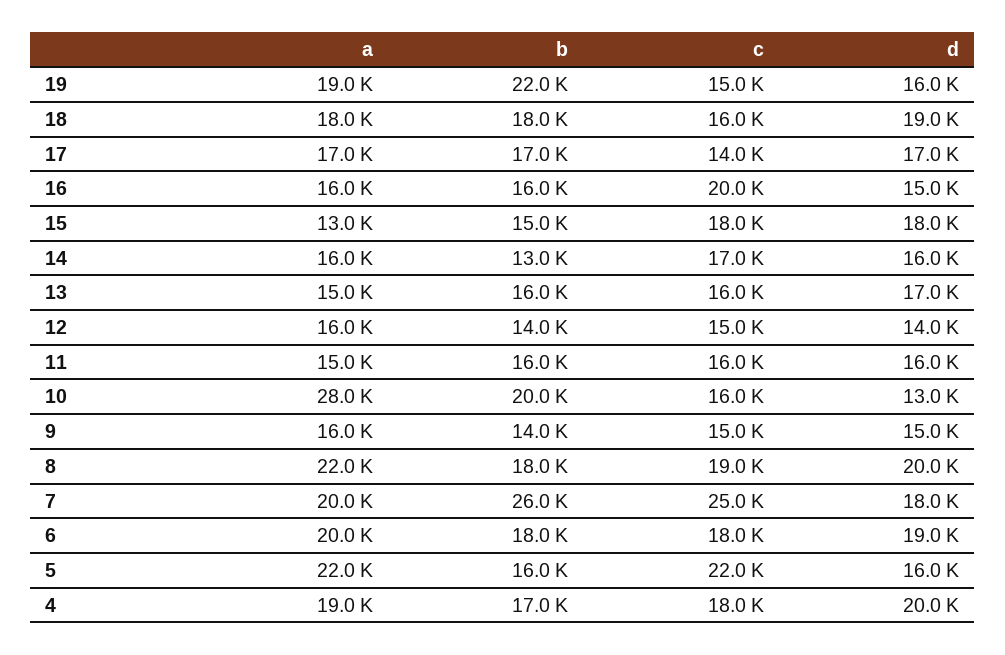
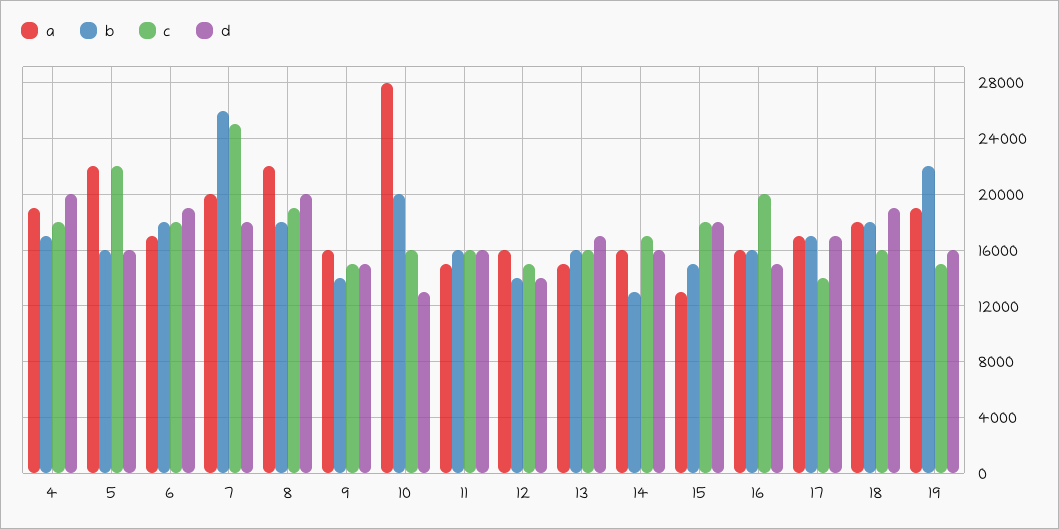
  {
    "a": {
      "19": 19000,
      "18": 18000,
      "17": 17000,
      "16": 16000,
      "15": 13000,
      "14": 16000,
      "13": 15000,
      "12": 16000,
      "11": 15000,
      "10": 28000,
      "9": 16000,
      "8": 22000,
      "7": 20000,
-     "6": 20000,
+     "6": 17000,
      "5": 22000,
      "4": 19000
    },
    "b": {
      "19": 22000,
      "18": 18000,
      "17": 17000,
      "16": 16000,
      "15": 15000,
      "14": 13000,
      "13": 16000,
      "12": 14000,
      "11": 16000,
      "10": 20000,
      "9": 14000,
      "8": 18000,
      "7": 26000,
      "6": 18000,
      "5": 16000,
      "4": 17000
    },
    "c": {
      "19": 15000,
      "18": 16000,
      "17": 14000,
      "16": 20000,
      "15": 18000,
      "14": 17000,
      "13": 16000,
      "12": 15000,
      "11": 16000,
      "10": 16000,
      "9": 15000,
      "8": 19000,
      "7": 25000,
      "6": 18000,
      "5": 22000,
      "4": 18000
    },
    "d": {
      "19": 16000,
      "18": 19000,
      "17": 17000,
      "16": 15000,
      "15": 18000,
      "14": 16000,
      "13": 17000,
      "12": 14000,
      "11": 16000,
      "10": 13000,
      "9": 15000,
      "8": 20000,
      "7": 18000,
      "6": 19000,
      "5": 16000,
      "4": 20000
    }
  }

